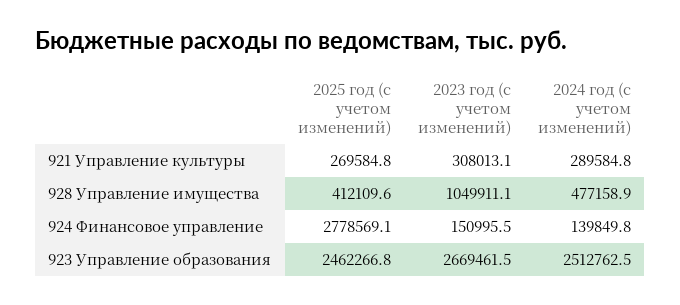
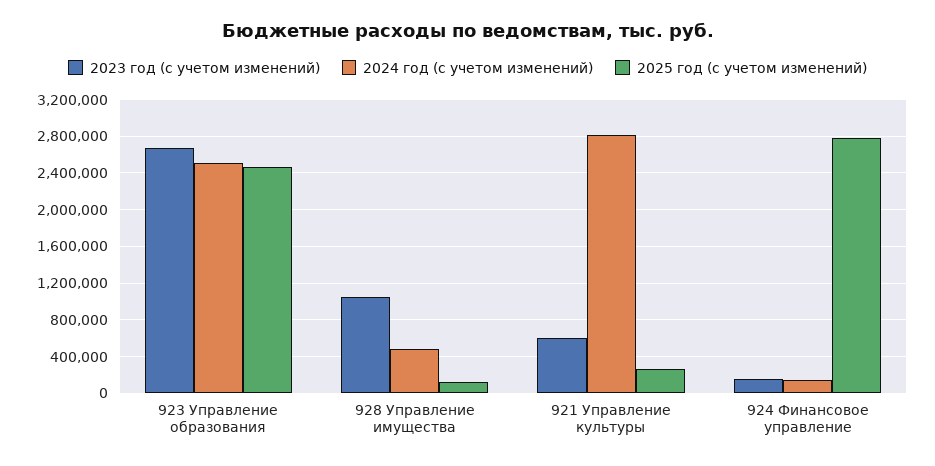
  {
    "2025 год (с учетом изменений)": {
      "921 Управление культуры": 269584.8,
-     "928 Управление имущества": 412109.6,
+     "928 Управление имущества": 100000,
      "924 Финансовое управление": 2778569.1,
      "923 Управление образования": 2462266.8
    },
    "2023 год (с учетом изменений)": {
-     "921 Управление культуры": 308013.1,
+     "921 Управление культуры": 600000,
      "928 Управление имущества": 1049911.1,
      "924 Финансовое управление": 150995.5,
      "923 Управление образования": 2669461.5
    },
    "2024 год (с учетом изменений)": {
-     "921 Управление культуры": 289584.8,
+     "921 Управление культуры": 2800000,
      "928 Управление имущества": 477158.9,
      "924 Финансовое управление": 139849.8,
      "923 Управление образования": 2512762.5
    }
  }

